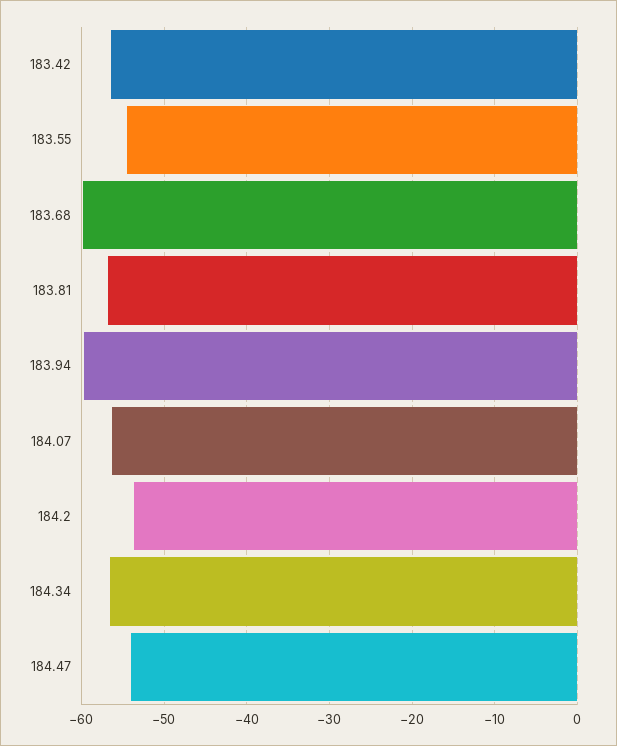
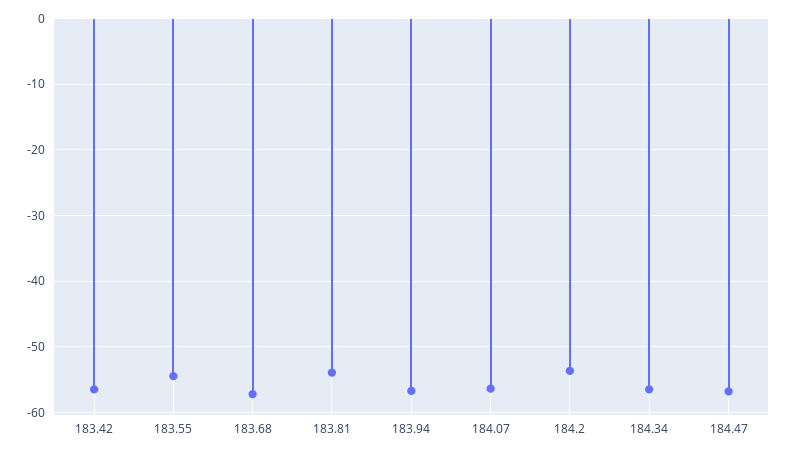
  {
    "183.42": -56,
    "183.55": -54,
-   "183.68": -60,
+   "183.68": -57,
-   "183.81": -57,
+   "183.81": -54,
-   "183.94": -60,
+   "183.94": -57,
    "184.07": -56,
    "184.2": -54,
    "184.34": -56,
-   "184.47": -54
+   "184.47": -57
  }

